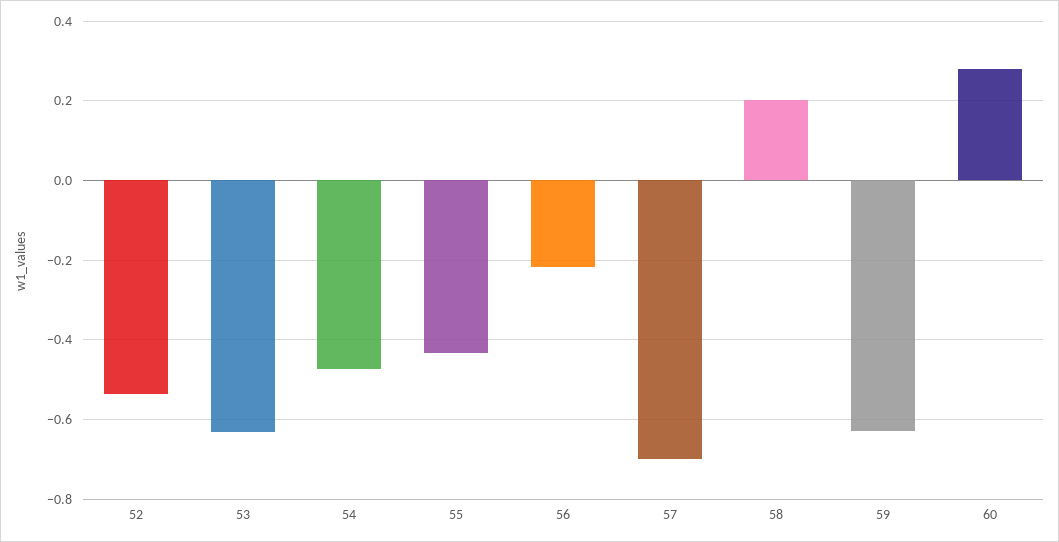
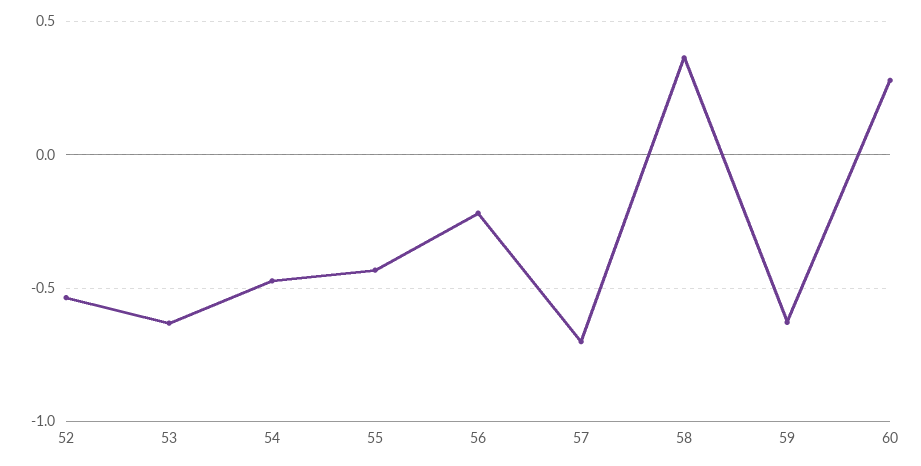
  {
    "52": -0.54,
    "53": -0.64,
    "54": -0.48,
    "55": -0.44,
    "56": -0.22,
    "57": -0.7,
-   "58": 0.2,
+   "58": 0.35,
    "59": -0.62,
    "60": 0.28
  }

